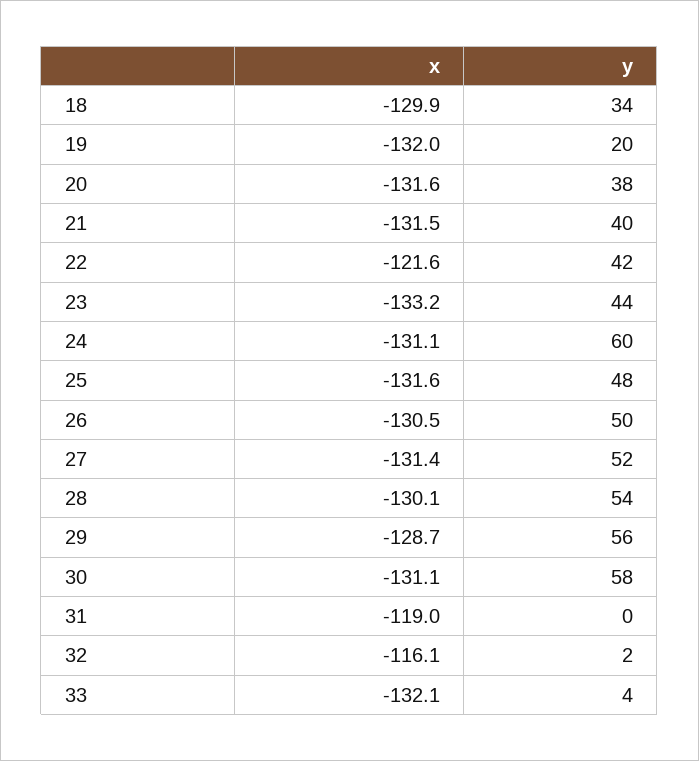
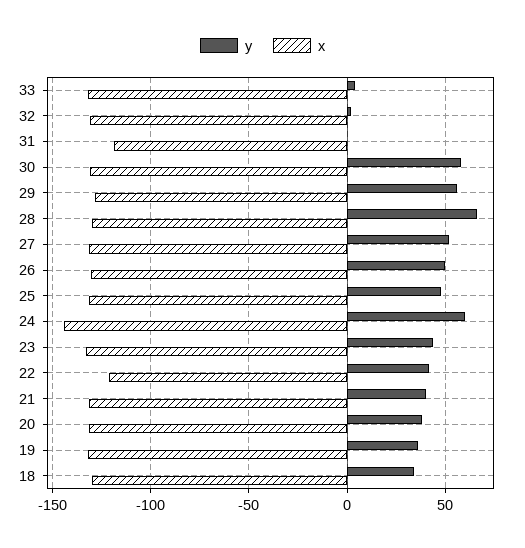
  {
    "x": {
      "18": -129.9,
      "19": -132,
      "20": -131.6,
      "21": -131.5,
      "22": -121.6,
      "23": -133.2,
-     "24": -131.1,
+     "24": -145,
      "25": -131.6,
      "26": -130.5,
      "27": -131.4,
      "28": -130.1,
      "29": -128.7,
      "30": -131.1,
      "31": -119,
-     "32": -116.1,
+     "32": -130,
      "33": -132.1
    },
    "y": {
      "18": 34,
-     "19": 20,
+     "19": 35,
      "20": 38,
      "21": 40,
      "22": 42,
      "23": 44,
      "24": 60,
      "25": 48,
      "26": 50,
      "27": 52,
-     "28": 54,
+     "28": 65,
      "29": 56,
      "30": 58,
      "31": 0,
      "32": 2,
      "33": 4
    }
  }

